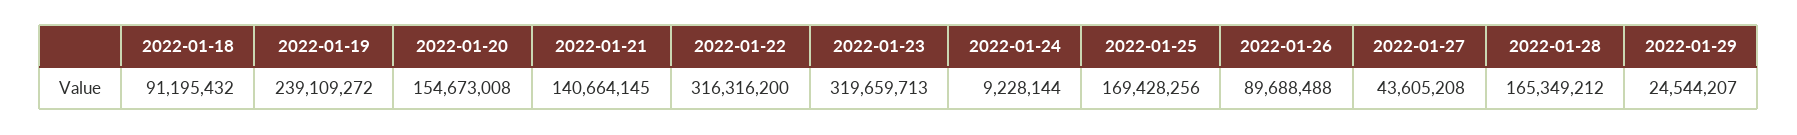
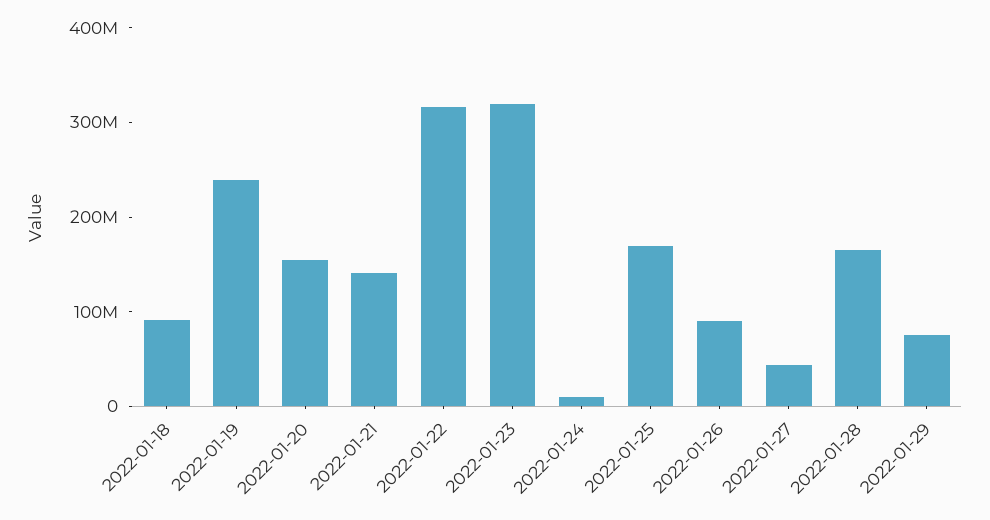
  {
    "2022-01-18": 91195432,
    "2022-01-19": 239109272,
    "2022-01-20": 154673008,
    "2022-01-21": 140664145,
    "2022-01-22": 316316200,
    "2022-01-23": 319659713,
    "2022-01-24": 9228144,
    "2022-01-25": 169428256,
    "2022-01-26": 89688488,
    "2022-01-27": 43605208,
    "2022-01-28": 165349212,
-   "2022-01-29": 24544207
+   "2022-01-29": 80000000
  }

